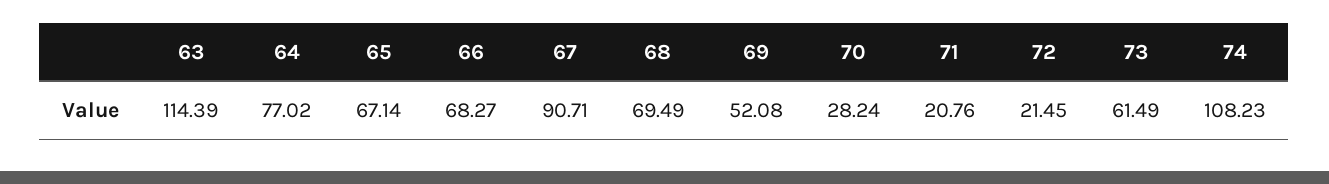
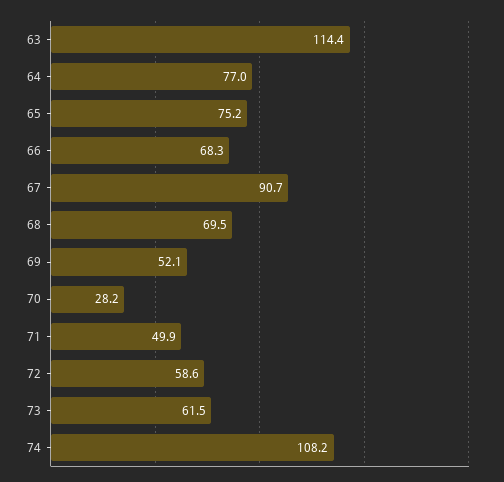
  {
    "63": 114.39,
    "64": 77.02,
-   "65": 67.14,
+   "65": 75.2,
    "66": 68.27,
    "67": 90.71,
    "68": 69.49,
    "69": 52.08,
    "70": 28.24,
-   "71": 20.76,
+   "71": 49.9,
-   "72": 21.45,
+   "72": 58.6,
    "73": 61.49,
    "74": 108.23
  }

